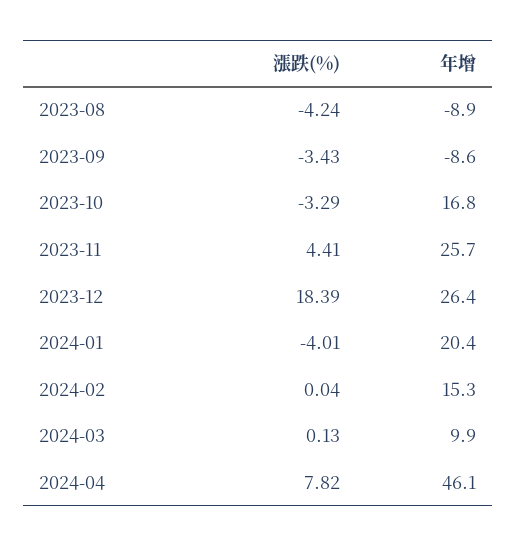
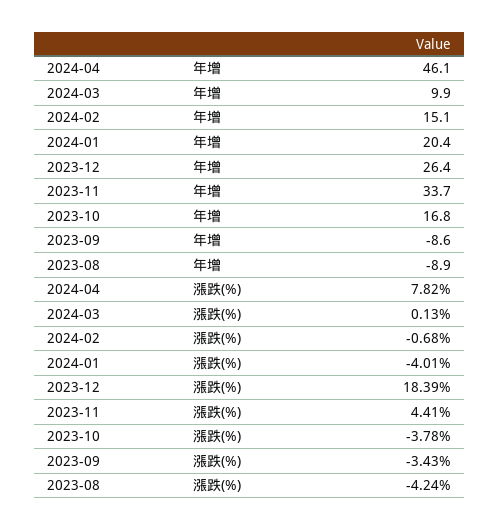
  {
    "漲跌(%)": {
      "2023-08": -4.24,
      "2023-09": -3.43,
-     "2023-10": -3.29,
+     "2023-10": -3.78,
      "2023-11": 4.41,
      "2023-12": 18.39,
      "2024-01": -4.01,
-     "2024-02": 0.04,
+     "2024-02": -0.68,
      "2024-03": 0.13,
      "2024-04": 7.82
    },
    "年增": {
      "2023-08": -8.9,
      "2023-09": -8.6,
      "2023-10": 16.8,
-     "2023-11": 25.7,
+     "2023-11": 33.7,
      "2023-12": 26.4,
      "2024-01": 20.4,
-     "2024-02": 15.3,
+     "2024-02": 15.1,
      "2024-03": 9.9,
      "2024-04": 46.1
    }
  }

